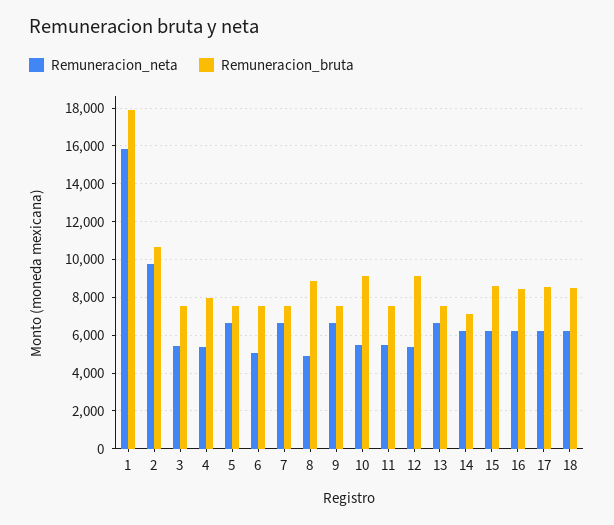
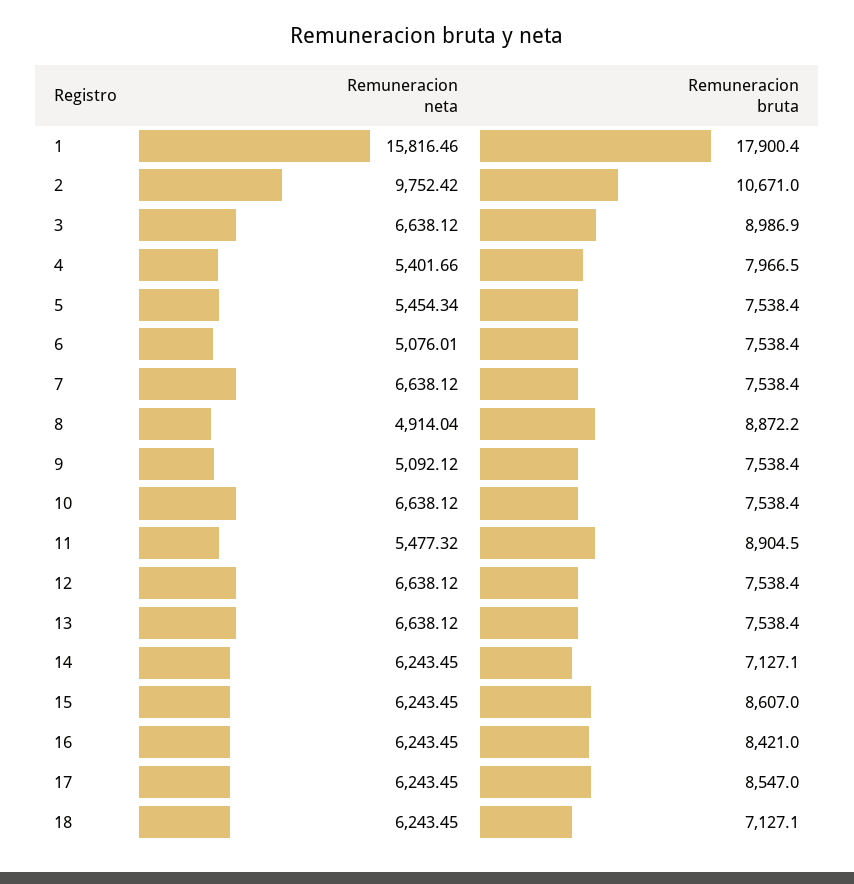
  {
    "Remuneracion_neta": {
      "1": 15816.46,
      "2": 9752.42,
-     "3": 5500,
+     "3": 6638.12,
      "4": 5401.66,
-     "5": 6500,
+     "5": 5454.34,
      "6": 5076.01,
      "7": 6638.12,
      "8": 4914.04,
-     "9": 6500,
+     "9": 5092.12,
-     "10": 5500,
+     "10": 6638.12,
      "11": 5477.32,
-     "12": 5500,
+     "12": 6638.12,
      "13": 6638.12,
      "14": 6243.45,
      "15": 6243.45,
      "16": 6243.45,
      "17": 6243.45,
      "18": 6243.45
    },
    "Remuneracion_bruta": {
      "1": 17900.4,
      "2": 10671,
-     "3": 7500,
+     "3": 8986.9,
      "4": 7966.5,
      "5": 7538.4,
      "6": 7538.4,
      "7": 7538.4,
      "8": 8872.2,
      "9": 7538.4,
-     "10": 9000,
+     "10": 7538.4,
-     "11": 7500,
+     "11": 8904.5,
-     "12": 9000,
+     "12": 7538.4,
      "13": 7538.4,
      "14": 7127.1,
      "15": 8607,
      "16": 8421,
      "17": 8547,
-     "18": 8500
+     "18": 7127.1
    }
  }

